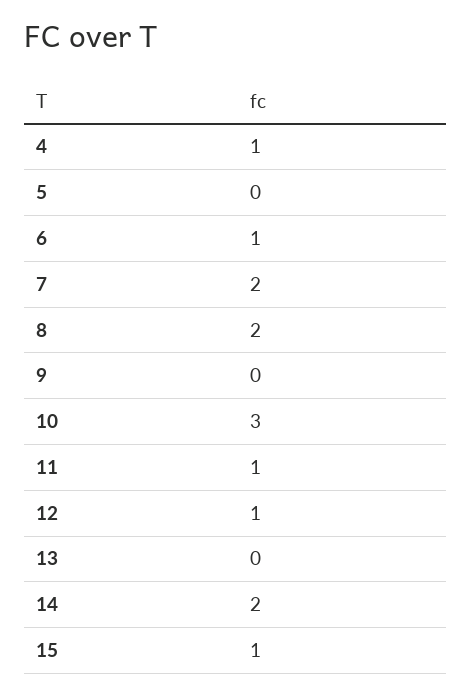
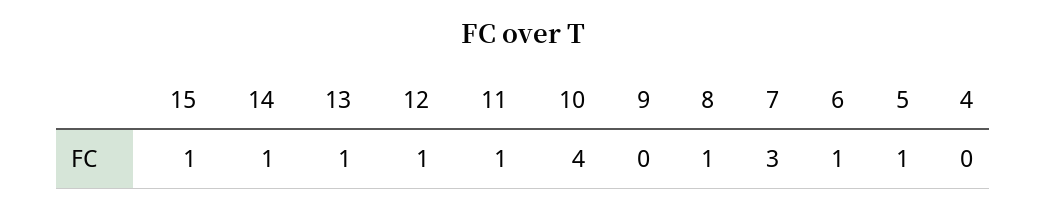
  {
-   "4": 1,
+   "4": 0,
-   "5": 0,
+   "5": 1,
    "6": 1,
-   "7": 2,
+   "7": 3,
-   "8": 2,
+   "8": 1,
    "9": 0,
-   "10": 3,
+   "10": 4,
    "11": 1,
    "12": 1,
-   "13": 0,
+   "13": 1,
-   "14": 2,
+   "14": 1,
    "15": 1
  }

